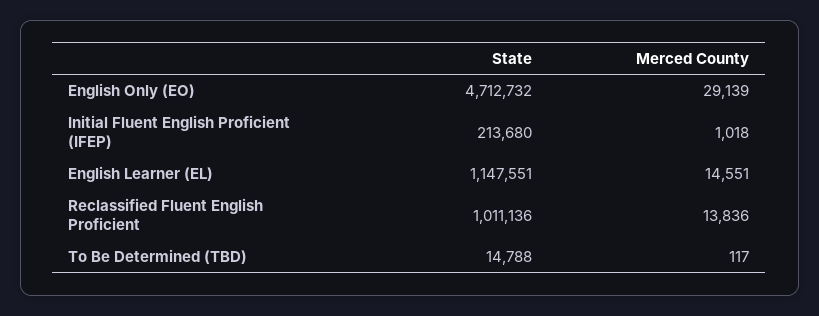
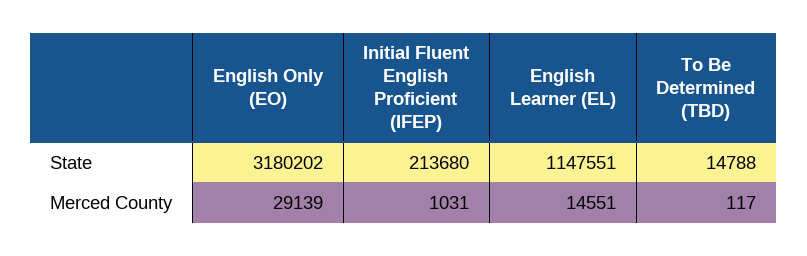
  {
    "State": {
-     "English Only (EO)": 4712732,
+     "English Only (EO)": 3180202,
      "Initial Fluent English Proficient (IFEP)": 213680,
      "English Learner (EL)": 1147551,
-     "Reclassified Fluent English Proficient": 1011136,
      "To Be Determined (TBD)": 14788
    },
    "Merced County": {
      "English Only (EO)": 29139,
-     "Initial Fluent English Proficient (IFEP)": 1018,
+     "Initial Fluent English Proficient (IFEP)": 1031,
      "English Learner (EL)": 14551,
-     "Reclassified Fluent English Proficient": 13836,
      "To Be Determined (TBD)": 117
    }
  }

